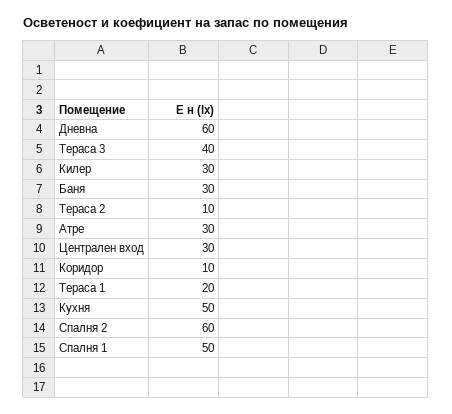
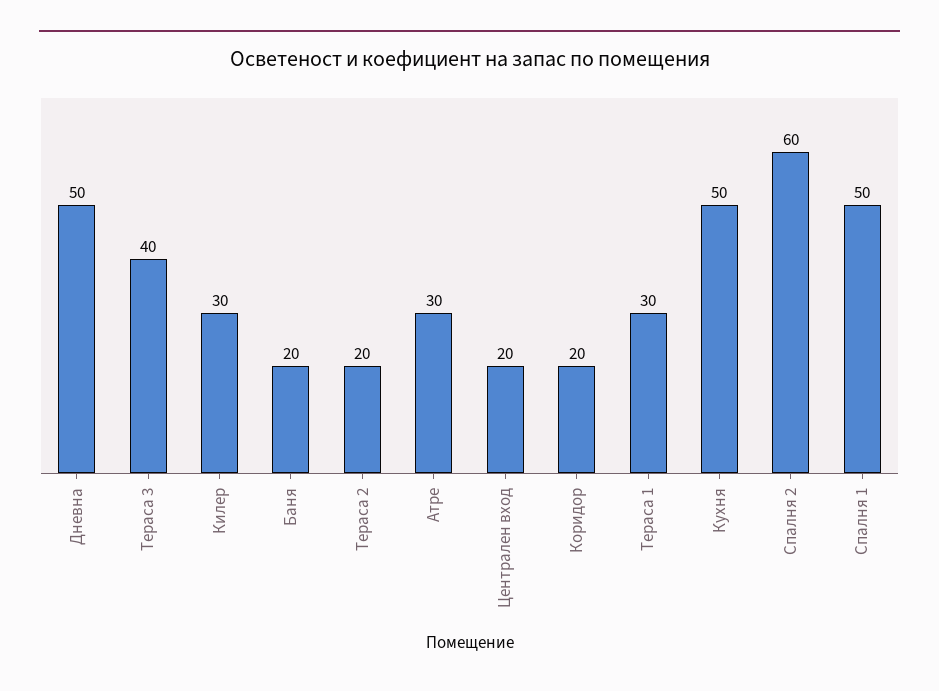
  {
-   "Дневна": 60,
+   "Дневна": 50,
    "Тераса 3": 40,
    "Килер": 30,
-   "Баня": 30,
+   "Баня": 20,
-   "Тераса 2": 10,
+   "Тераса 2": 20,
    "Атре": 30,
-   "Централен вход": 30,
+   "Централен вход": 20,
-   "Коридор": 10,
+   "Коридор": 20,
-   "Тераса 1": 20,
+   "Тераса 1": 30,
    "Кухня": 50,
    "Спалня 2": 60,
    "Спалня 1": 50
  }

